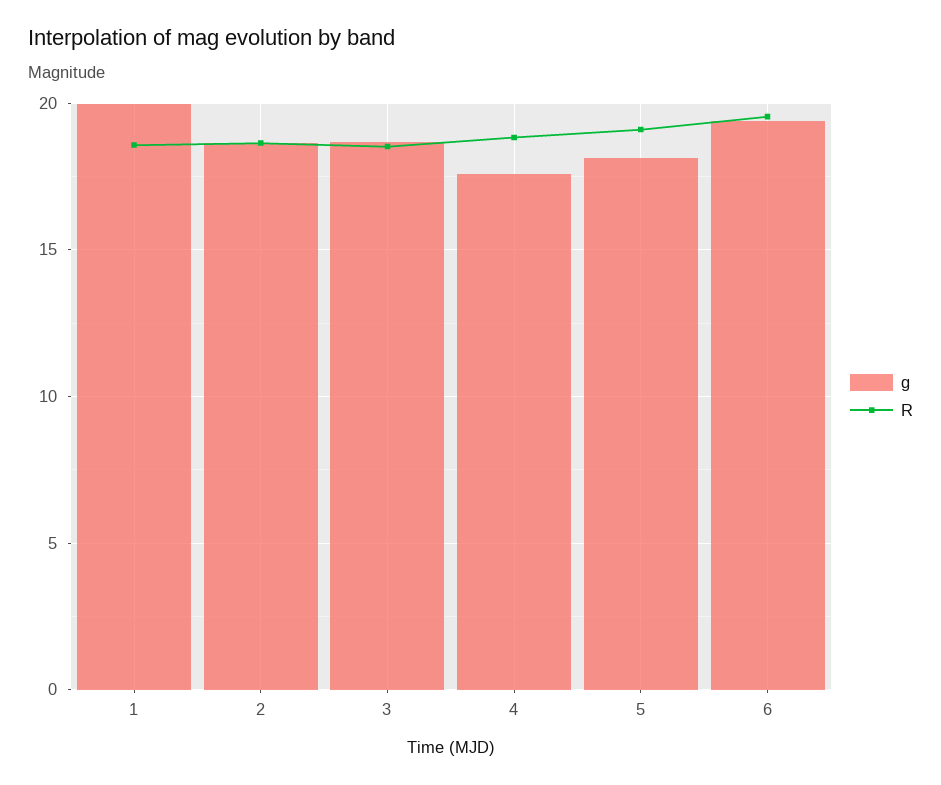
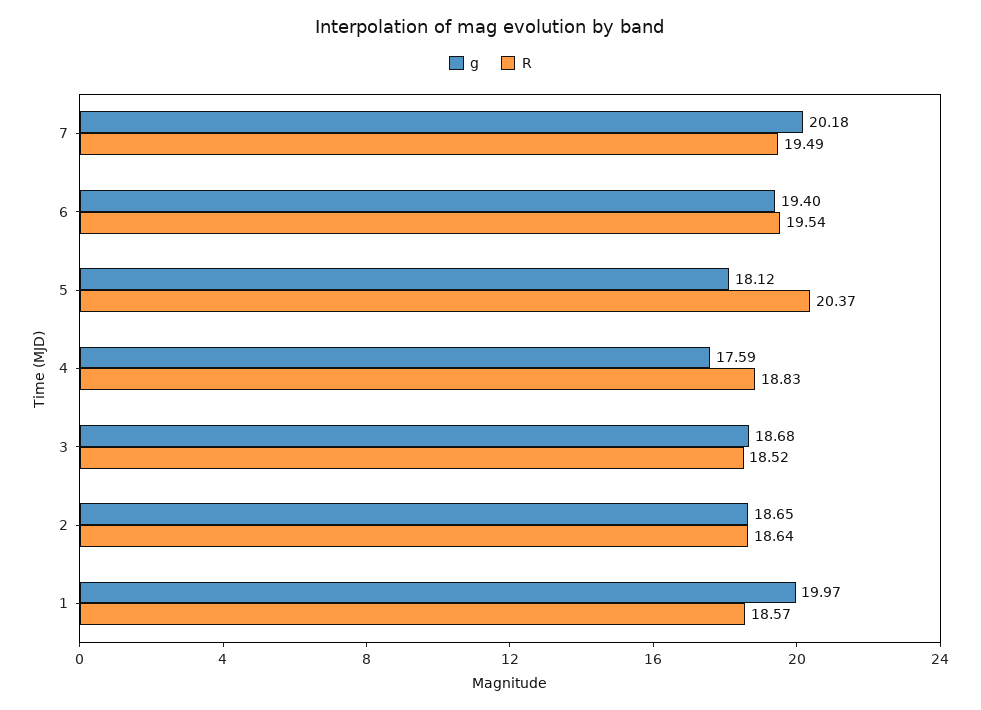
  {
    "g": {
      "1": 19.97,
      "2": 18.65,
      "3": 18.68,
      "4": 17.59,
      "5": 18.12,
-     "6": 19.4
+     "6": 19.4,
+     "7": 20.18
    },
    "R": {
      "1": 18.57,
      "2": 18.64,
      "3": 18.52,
      "4": 18.83,
-     "5": 19,
+     "5": 20.37,
-     "6": 19.54
+     "6": 19.54,
+     "7": 19.49
    }
  }

